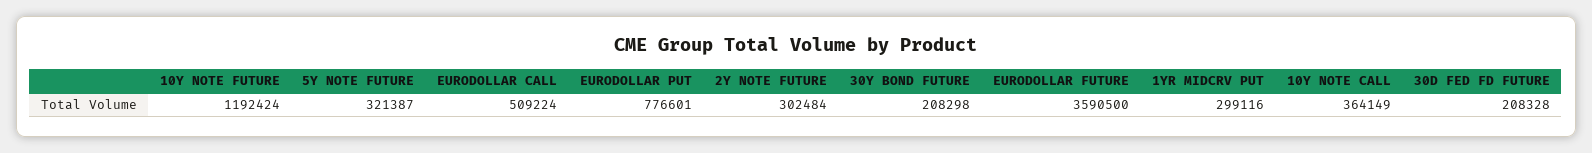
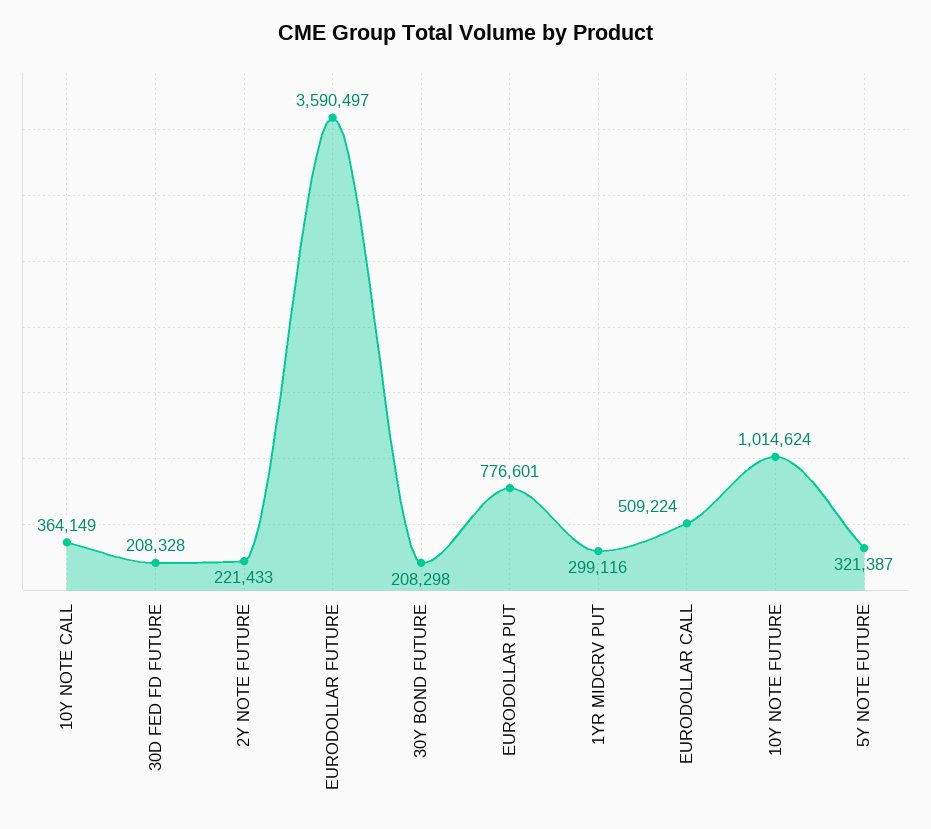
  {
-   "10Y NOTE FUTURE": 1192424,
+   "10Y NOTE FUTURE": 1014624,
    "5Y NOTE FUTURE": 321387,
    "EURODOLLAR CALL": 509224,
    "EURODOLLAR PUT": 776601,
-   "2Y NOTE FUTURE": 302484,
+   "2Y NOTE FUTURE": 221433,
    "30Y BOND FUTURE": 208298,
-   "EURODOLLAR FUTURE": 3590500,
+   "EURODOLLAR FUTURE": 3590497,
    "1YR MIDCRV PUT": 299116,
    "10Y NOTE CALL": 364149,
    "30D FED FD FUTURE": 208328
  }

